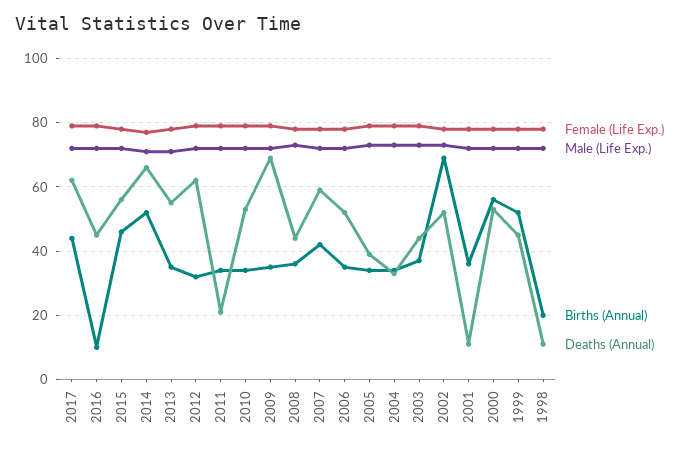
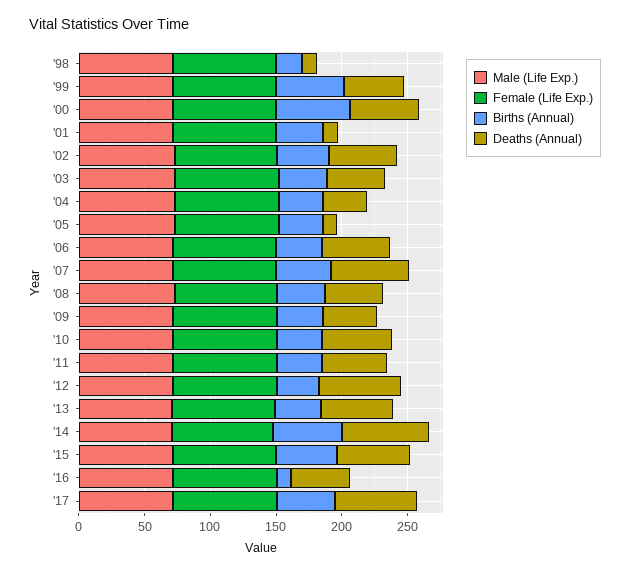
  {
    "Female (Life Exp.)": {
      "2017": 80,
      "2016": 80,
      "2015": 80,
      "2014": 75,
      "2013": 80,
      "2012": 80,
      "2011": 80,
      "2010": 80,
      "2009": 80,
      "2008": 80,
      "2007": 80,
      "2006": 80,
      "2005": 80,
      "2004": 80,
      "2003": 80,
      "2002": 80,
      "2001": 80,
      "2000": 80,
      "1999": 80,
      "1998": 80
    },
    "Male (Life Exp.)": {
      "2017": 70,
      "2016": 70,
      "2015": 70,
      "2014": 70,
      "2013": 70,
      "2012": 70,
      "2011": 70,
      "2010": 70,
      "2009": 70,
      "2008": 75,
      "2007": 70,
      "2006": 70,
      "2005": 75,
      "2004": 75,
      "2003": 75,
      "2002": 75,
      "2001": 70,
      "2000": 70,
      "1999": 70,
      "1998": 70
    },
    "Births (Annual)": {
      "2017": 45,
      "2016": 10,
      "2015": 45,
      "2014": 50,
      "2013": 35,
      "2012": 30,
      "2011": 35,
      "2010": 35,
      "2009": 35,
      "2008": 35,
      "2007": 40,
      "2006": 35,
      "2005": 35,
      "2004": 35,
      "2003": 35,
-     "2002": 70,
+     "2002": 40,
      "2001": 35,
      "2000": 55,
      "1999": 50,
      "1998": 20
    },
    "Deaths (Annual)": {
      "2017": 60,
      "2016": 45,
      "2015": 55,
      "2014": 65,
      "2013": 55,
      "2012": 60,
-     "2011": 20,
+     "2011": 50,
      "2010": 55,
-     "2009": 70,
+     "2009": 40,
      "2008": 45,
      "2007": 60,
      "2006": 50,
-     "2005": 40,
+     "2005": 10,
      "2004": 35,
      "2003": 45,
      "2002": 50,
      "2001": 10,
      "2000": 55,
      "1999": 45,
      "1998": 10
    }
  }

